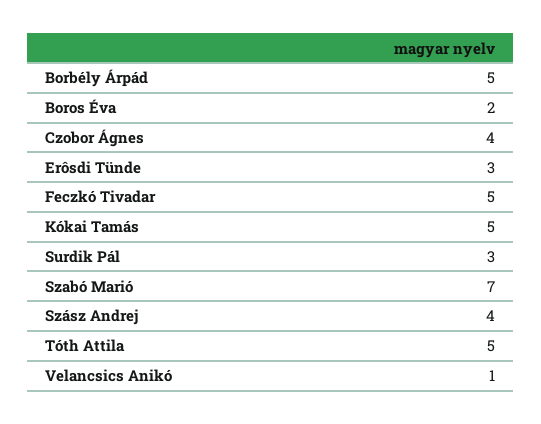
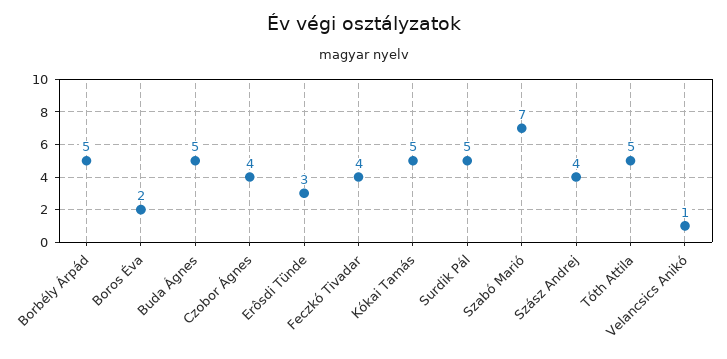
  {
    "Borbély Árpád": 5,
    "Boros Éva": 2,
    "Czobor Ágnes": 4,
    "Erôsdi Tünde": 3,
-   "Feczkó Tivadar": 5,
+   "Feczkó Tivadar": 4,
    "Kókai Tamás": 5,
-   "Surdik Pál": 3,
+   "Surdik Pál": 5,
    "Szabó Marió": 7,
    "Szász Andrej": 4,
    "Tóth Attila": 5,
-   "Velancsics Anikó": 1
+   "Velancsics Anikó": 1,
+   "Buda Ágnes": 5
  }

